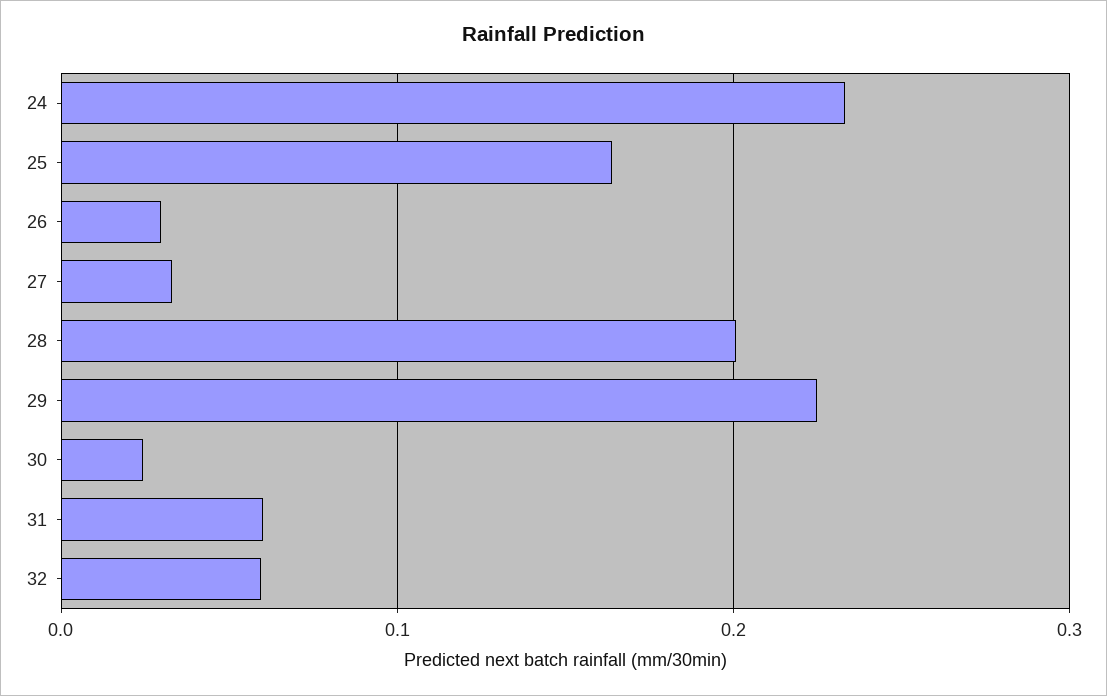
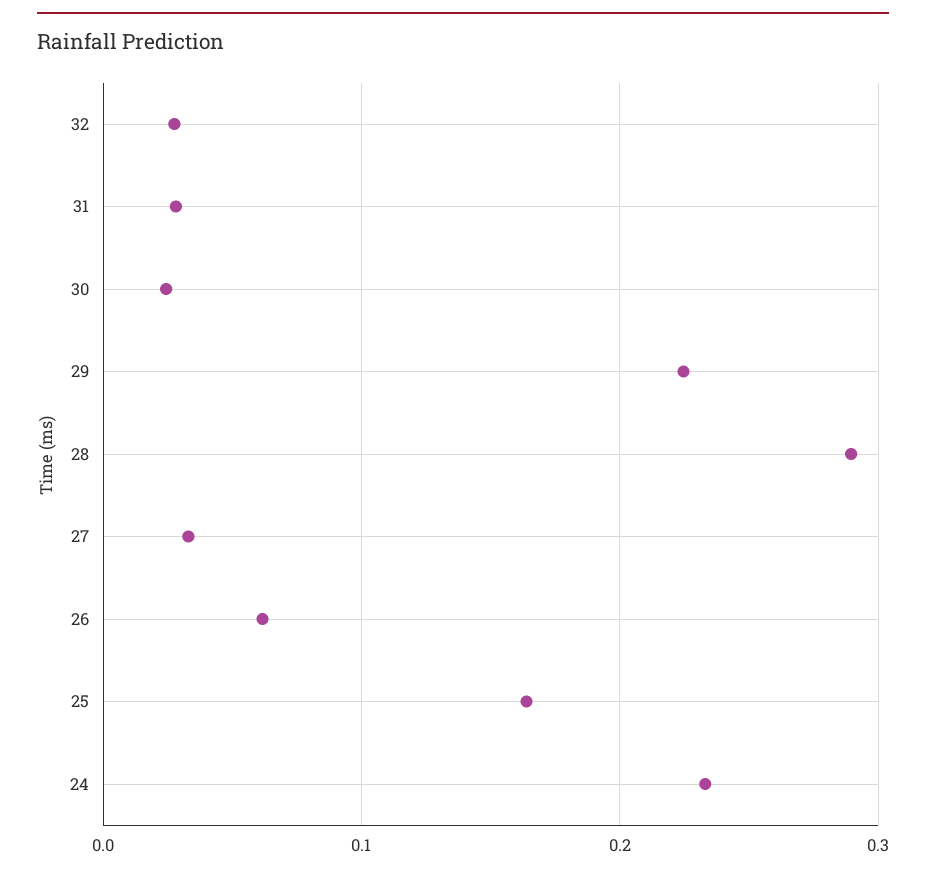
  {
    "24": 0.23,
    "25": 0.16,
-   "26": 0.03,
+   "26": 0.06,
    "27": 0.03,
-   "28": 0.2,
+   "28": 0.29,
    "29": 0.22,
    "30": 0.02,
-   "31": 0.06,
+   "31": 0.03,
-   "32": 0.06
+   "32": 0.03
  }

